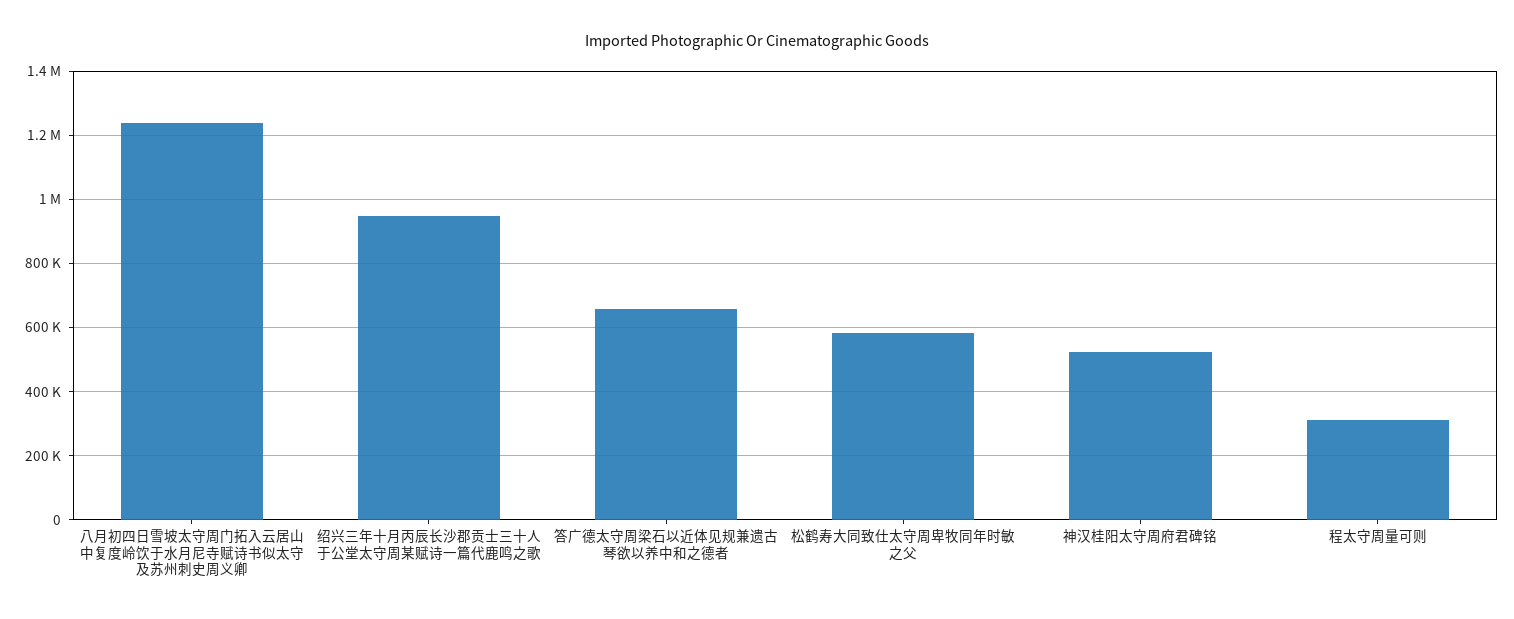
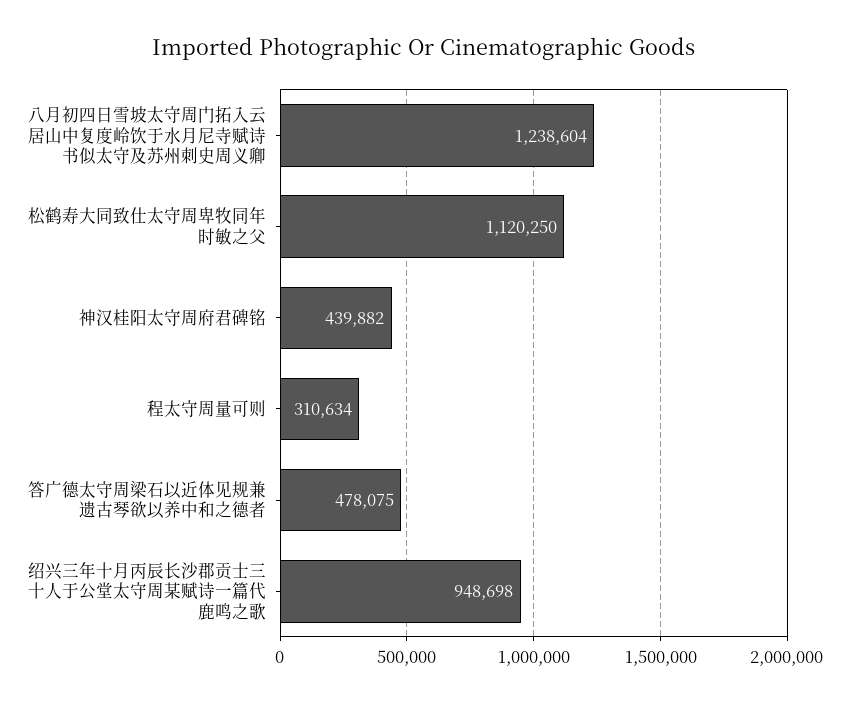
  {
    "八月初四日雪坡太守周门拓入云居山中复度岭饮于水月尼寺赋诗书似太守及苏州刺史周义卿": 1238604,
    "绍兴三年十月丙辰长沙郡贡士三十人于公堂太守周某赋诗一篇代鹿鸣之歌": 948698,
-   "答广德太守周梁石以近体见规兼遗古琴欲以养中和之德者": 660000,
+   "答广德太守周梁石以近体见规兼遗古琴欲以养中和之德者": 478075,
-   "松鹤寿大同致仕太守周卑牧同年时敏之父": 580000,
+   "松鹤寿大同致仕太守周卑牧同年时敏之父": 1120250,
-   "神汉桂阳太守周府君碑铭": 520000,
+   "神汉桂阳太守周府君碑铭": 439882,
    "程太守周量可则": 310634
  }

